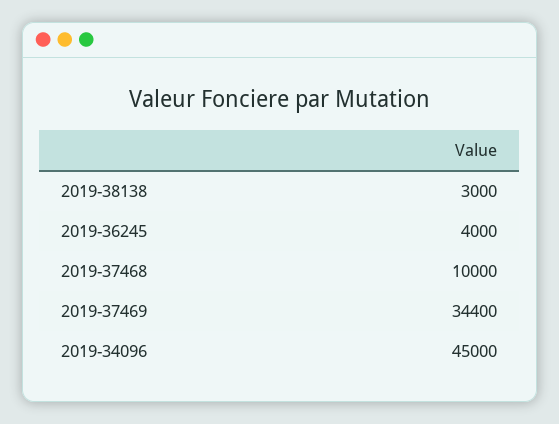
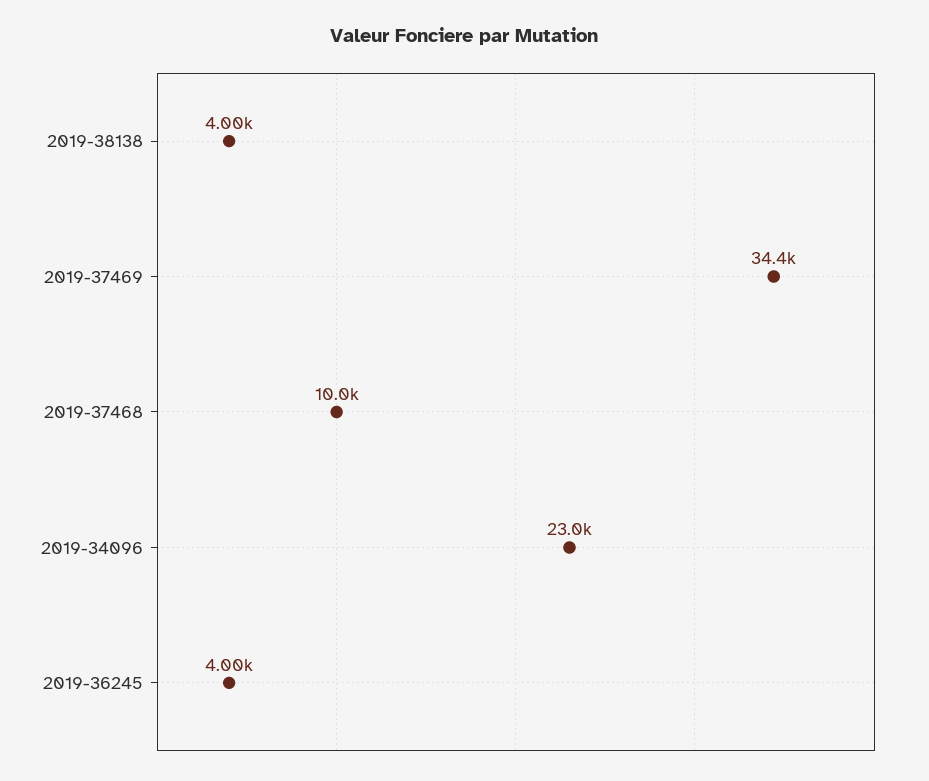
  {
-   "2019-38138": 3000,
+   "2019-38138": 4000,
    "2019-36245": 4000,
    "2019-37468": 10000,
    "2019-37469": 34400,
-   "2019-34096": 45000
+   "2019-34096": 23000
  }

